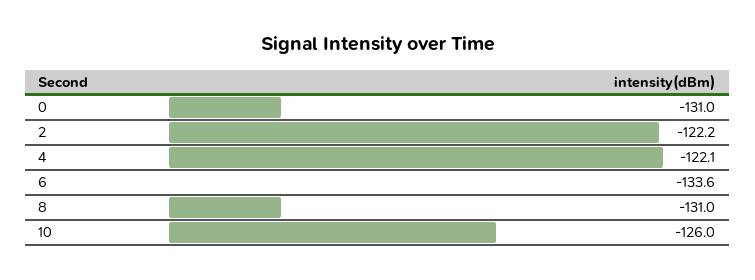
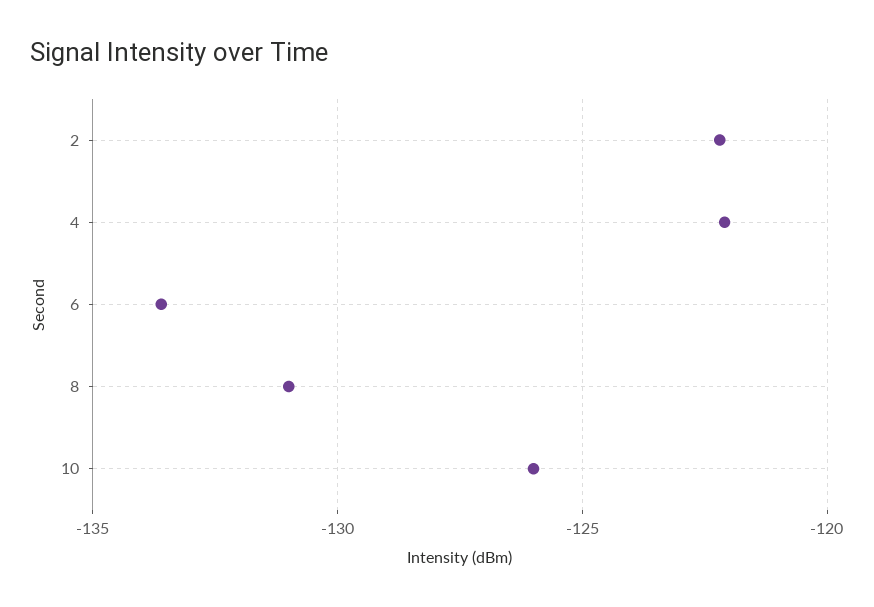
  {
-   "0": -131,
    "2": -122.2,
    "4": -122.1,
    "6": -133.6,
    "8": -131,
    "10": -126
  }

